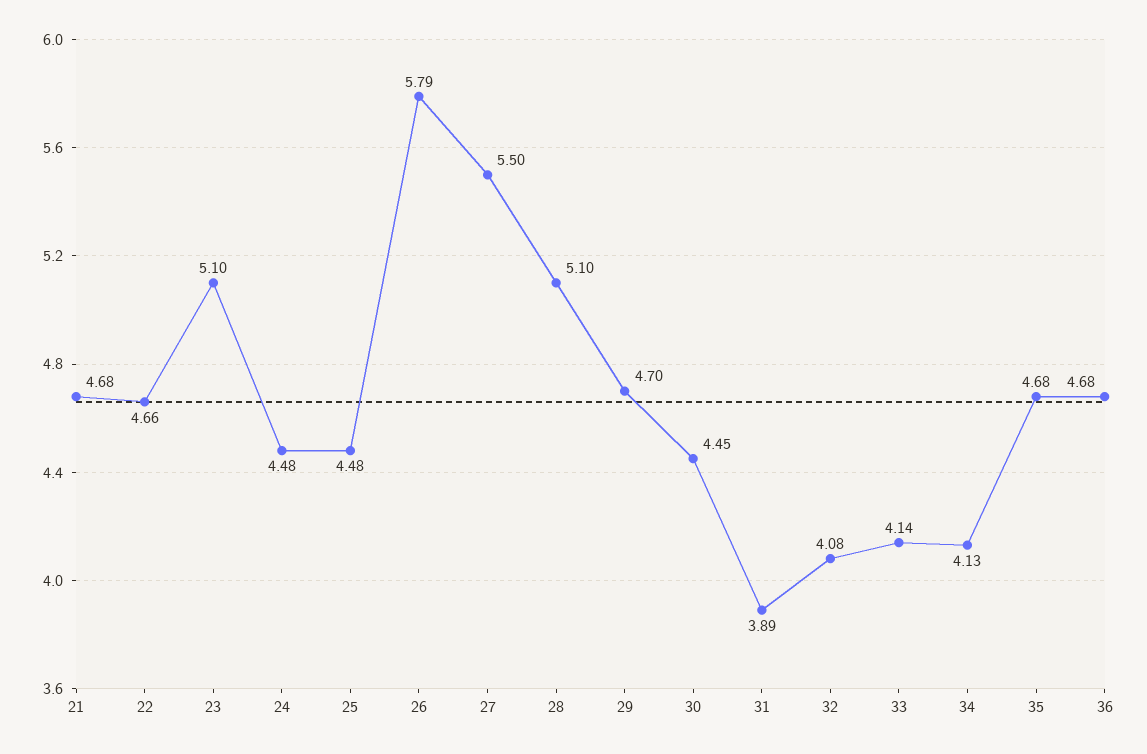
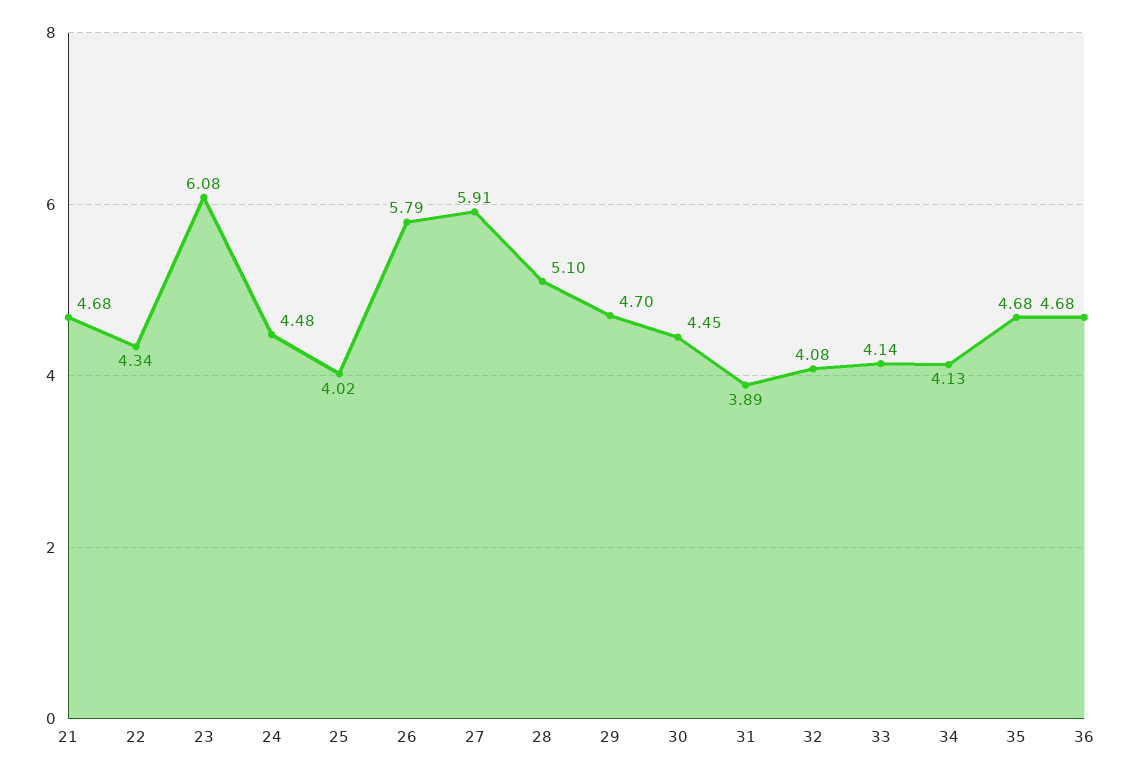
  {
    "21": 4.68,
-   "22": 4.66,
+   "22": 4.34,
-   "23": 5.1,
+   "23": 6.08,
    "24": 4.48,
-   "25": 4.48,
+   "25": 4.02,
    "26": 5.79,
-   "27": 5.5,
+   "27": 5.91,
    "28": 5.1,
    "29": 4.7,
    "30": 4.45,
    "31": 3.89,
    "32": 4.08,
    "33": 4.14,
    "34": 4.13,
    "35": 4.68,
    "36": 4.68
  }

